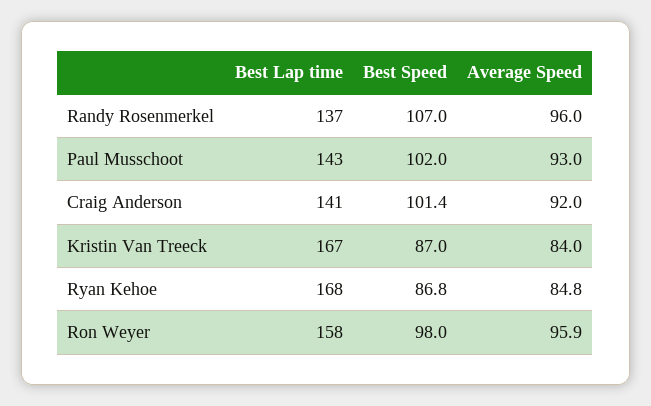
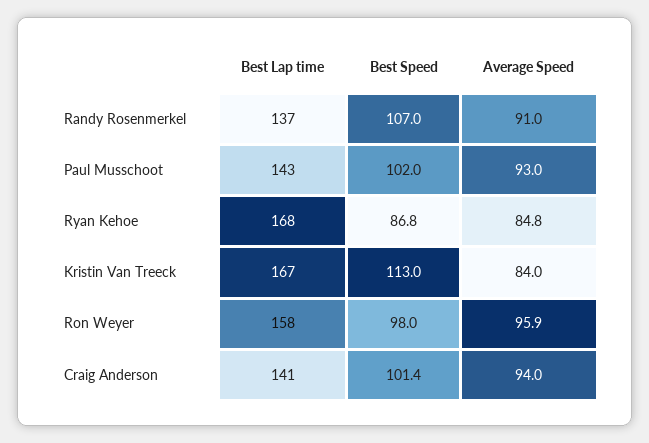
  {
    "Best Lap time": {
      "Randy Rosenmerkel": 137,
      "Paul Musschoot": 143,
      "Craig Anderson": 141,
      "Kristin Van Treeck": 167,
      "Ryan Kehoe": 168,
      "Ron Weyer": 158
    },
    "Best Speed": {
      "Randy Rosenmerkel": 107,
      "Paul Musschoot": 102,
      "Craig Anderson": 101.4,
-     "Kristin Van Treeck": 87,
+     "Kristin Van Treeck": 113,
      "Ryan Kehoe": 86.8,
      "Ron Weyer": 98
    },
    "Average Speed": {
-     "Randy Rosenmerkel": 96,
+     "Randy Rosenmerkel": 91,
      "Paul Musschoot": 93,
-     "Craig Anderson": 92,
+     "Craig Anderson": 94,
      "Kristin Van Treeck": 84,
      "Ryan Kehoe": 84.8,
      "Ron Weyer": 95.9
    }
  }

